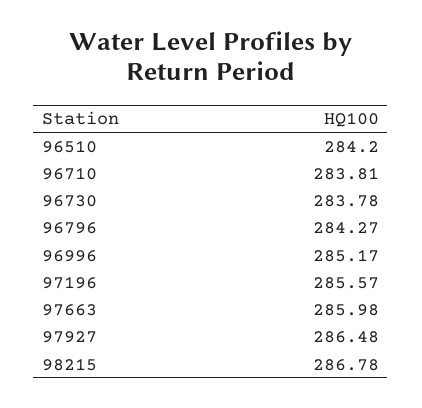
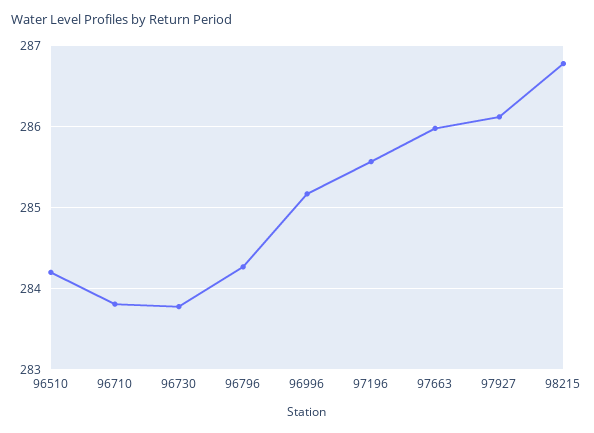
  {
    "96510": 284.2,
    "96710": 283.81,
    "96730": 283.78,
    "96796": 284.27,
    "96996": 285.17,
    "97196": 285.57,
    "97663": 285.98,
-   "97927": 286.48,
+   "97927": 286.1,
    "98215": 286.78
  }

